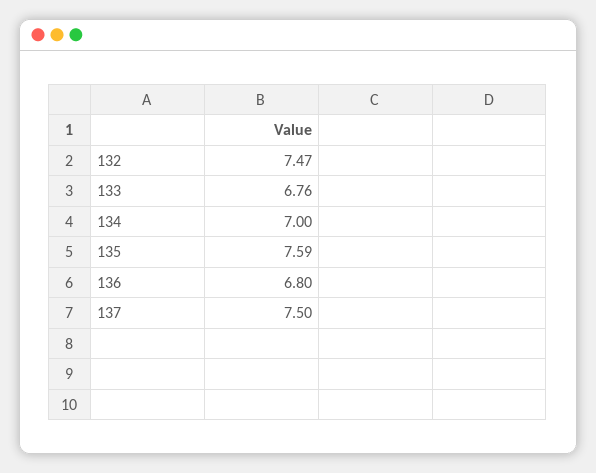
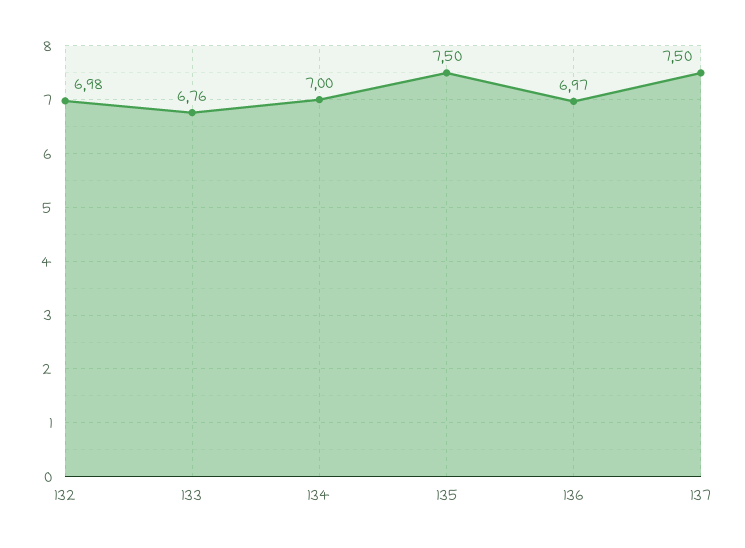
  {
-   "132": 7.47,
+   "132": 6.98,
    "133": 6.76,
    "134": 7,
-   "135": 7.59,
+   "135": 7.5,
-   "136": 6.8,
+   "136": 6.97,
    "137": 7.5
  }

